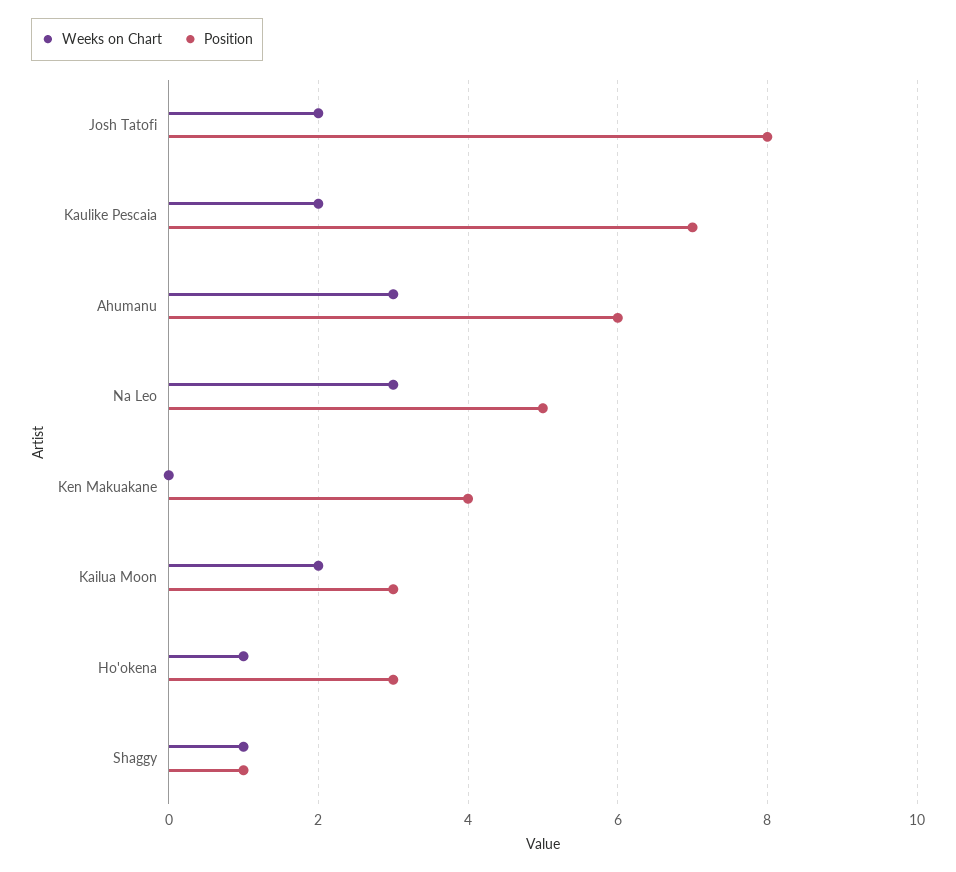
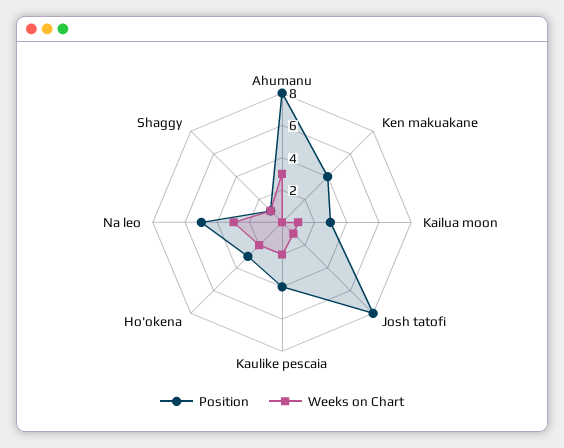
  {
    "Weeks on Chart": {
-     "Josh Tatofi": 2,
+     "Josh Tatofi": 1,
      "Kaulike Pescaia": 2,
      "Ahumanu": 3,
      "Na Leo": 3,
      "Ken Makuakane": 0,
-     "Kailua Moon": 2,
+     "Kailua Moon": 1,
-     "Ho'okena": 1,
+     "Ho'okena": 2,
      "Shaggy": 1
    },
    "Position": {
      "Josh Tatofi": 8,
-     "Kaulike Pescaia": 7,
+     "Kaulike Pescaia": 4,
-     "Ahumanu": 6,
+     "Ahumanu": 8,
      "Na Leo": 5,
      "Ken Makuakane": 4,
      "Kailua Moon": 3,
      "Ho'okena": 3,
      "Shaggy": 1
    }
  }

